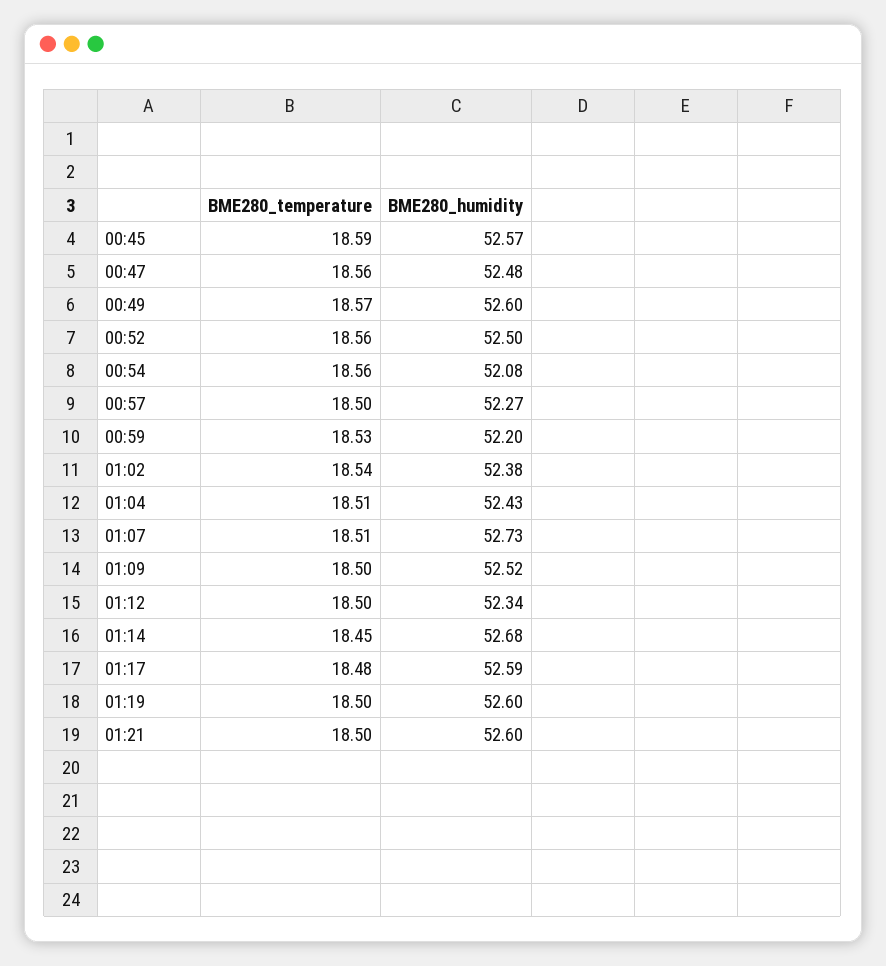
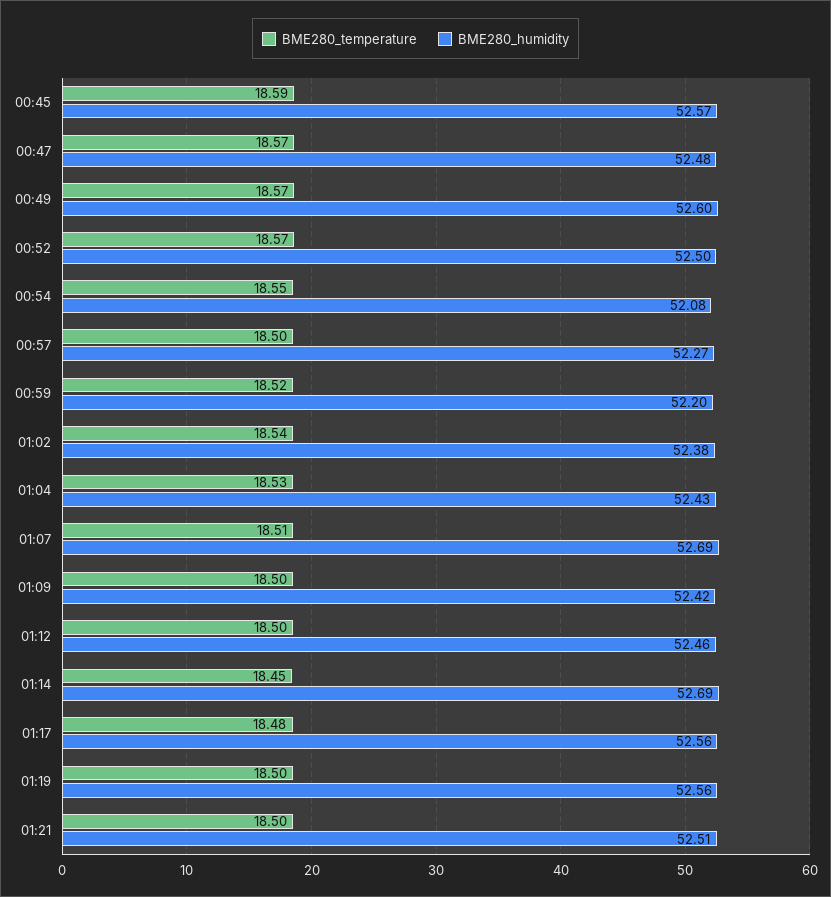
  {
    "BME280_temperature": {
      "00:45": 18.59,
-     "00:47": 18.56,
+     "00:47": 18.57,
      "00:49": 18.57,
-     "00:52": 18.56,
+     "00:52": 18.57,
-     "00:54": 18.56,
+     "00:54": 18.55,
      "00:57": 18.5,
-     "00:59": 18.53,
+     "00:59": 18.52,
      "01:02": 18.54,
-     "01:04": 18.51,
+     "01:04": 18.53,
      "01:07": 18.51,
      "01:09": 18.5,
      "01:12": 18.5,
      "01:14": 18.45,
      "01:17": 18.48,
      "01:19": 18.5,
      "01:21": 18.5
    },
    "BME280_humidity": {
      "00:45": 52.57,
      "00:47": 52.48,
      "00:49": 52.6,
      "00:52": 52.5,
      "00:54": 52.08,
      "00:57": 52.27,
      "00:59": 52.2,
      "01:02": 52.38,
      "01:04": 52.43,
-     "01:07": 52.73,
+     "01:07": 52.69,
-     "01:09": 52.52,
+     "01:09": 52.42,
-     "01:12": 52.34,
+     "01:12": 52.46,
-     "01:14": 52.68,
+     "01:14": 52.69,
-     "01:17": 52.59,
+     "01:17": 52.56,
-     "01:19": 52.6,
+     "01:19": 52.56,
-     "01:21": 52.6
+     "01:21": 52.51
    }
  }

